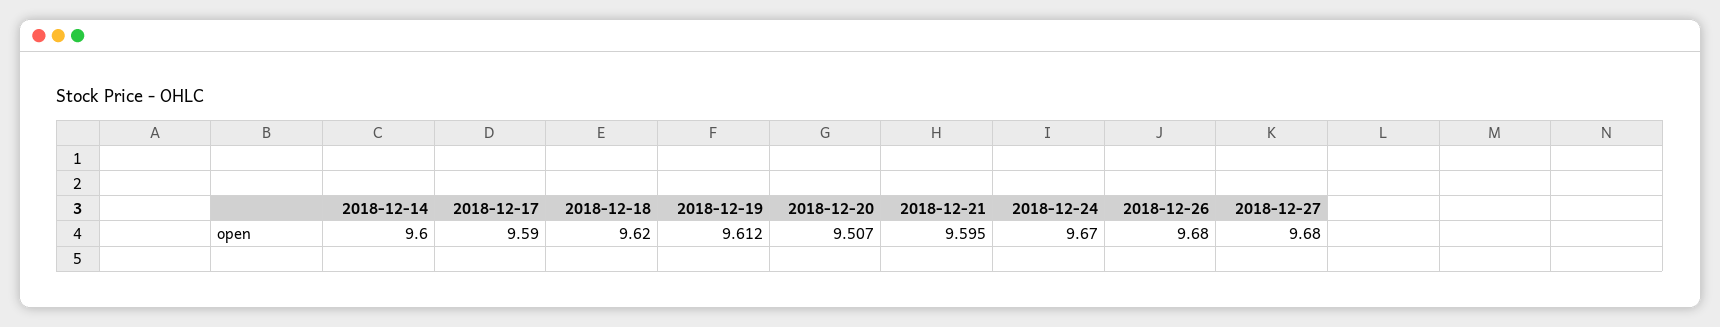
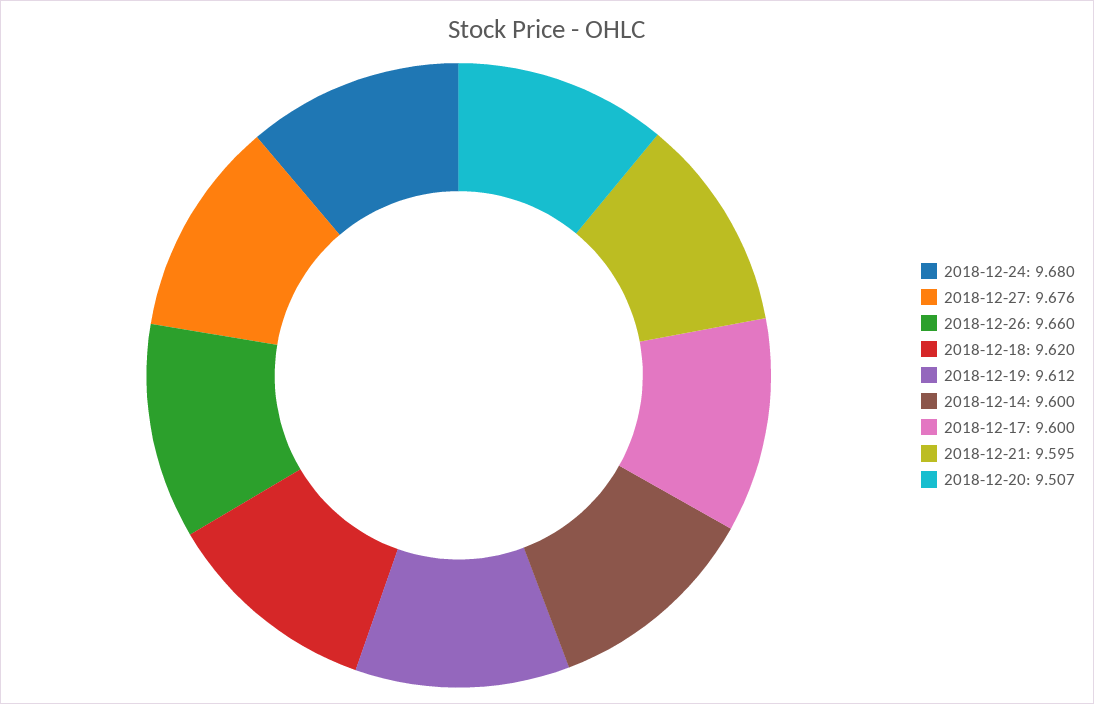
  {
    "2018-12-14": 9.6,
-   "2018-12-17": 9.59,
+   "2018-12-17": 9.6,
    "2018-12-18": 9.62,
    "2018-12-19": 9.612,
    "2018-12-20": 9.507,
    "2018-12-21": 9.595,
-   "2018-12-24": 9.67,
+   "2018-12-24": 9.68,
-   "2018-12-26": 9.68,
+   "2018-12-26": 9.66,
-   "2018-12-27": 9.68
+   "2018-12-27": 9.676
  }

